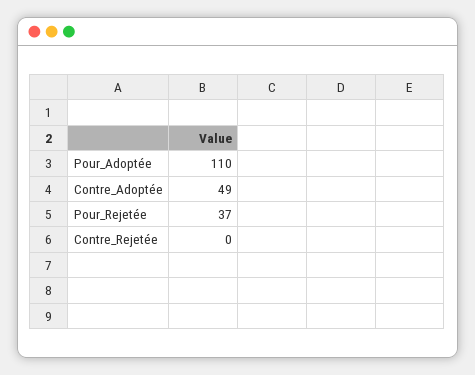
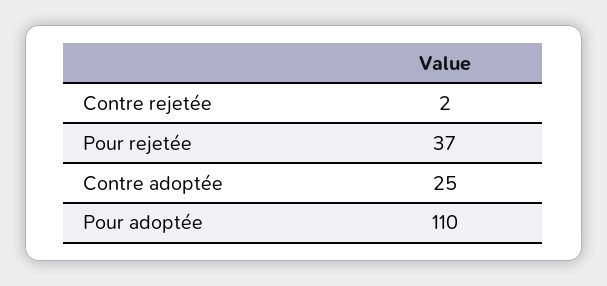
  {
    "Pour_Adoptée": 110,
-   "Contre_Adoptée": 49,
+   "Contre_Adoptée": 25,
    "Pour_Rejetée": 37,
-   "Contre_Rejetée": 0
+   "Contre_Rejetée": 2
  }

